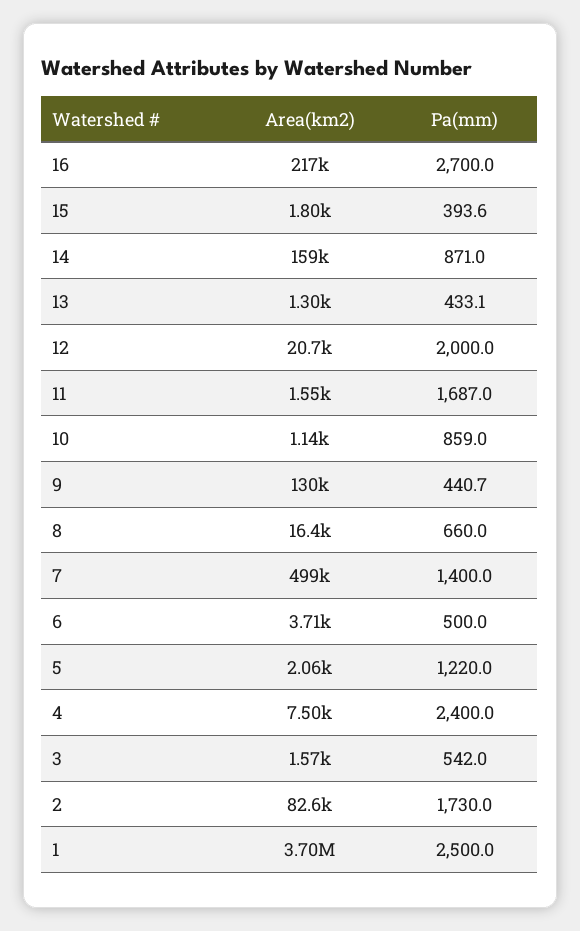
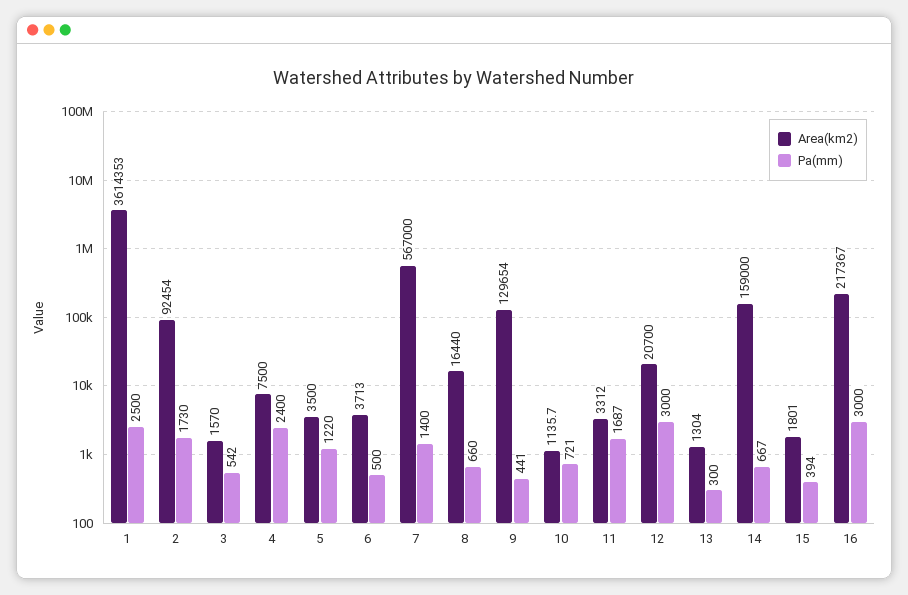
  {
    "Area(km2)": {
      "16": 217367,
      "15": 1801,
      "14": 159000,
      "13": 1304,
      "12": 20700,
-     "11": 1550,
+     "11": 3312,
      "10": 1135.7,
      "9": 129654,
      "8": 16440,
-     "7": 499000,
+     "7": 567000,
      "6": 3713,
-     "5": 2060,
+     "5": 3500,
      "4": 7500,
      "3": 1570,
-     "2": 82600,
+     "2": 92454,
-     "1": 3700000
+     "1": 3614353
    },
    "Pa(mm)": {
-     "16": 2700,
+     "16": 3000,
      "15": 393.6,
-     "14": 871,
+     "14": 667,
-     "13": 433.1,
+     "13": 300,
-     "12": 2000,
+     "12": 3000,
      "11": 1687,
-     "10": 859,
+     "10": 721,
      "9": 440.7,
      "8": 660,
      "7": 1400,
      "6": 500,
      "5": 1220,
      "4": 2400,
      "3": 542,
      "2": 1730,
      "1": 2500
    }
  }

